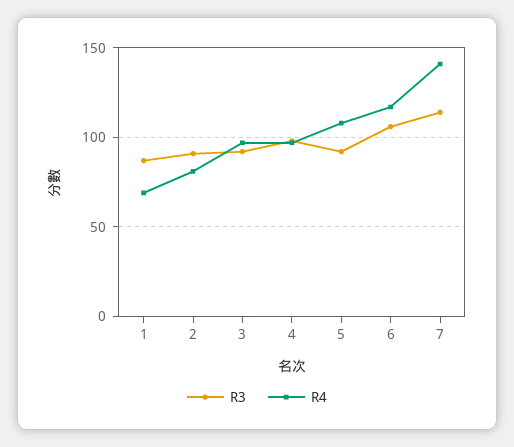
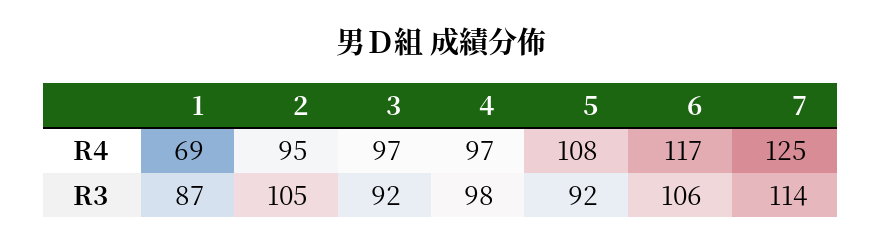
  {
    "R3": {
      "1": 87,
-     "2": 90,
+     "2": 105,
      "3": 92,
      "4": 98,
      "5": 92,
      "6": 106,
      "7": 114
    },
    "R4": {
      "1": 69,
-     "2": 80,
+     "2": 95,
      "3": 97,
      "4": 97,
      "5": 108,
      "6": 117,
-     "7": 140
+     "7": 125
    }
  }

